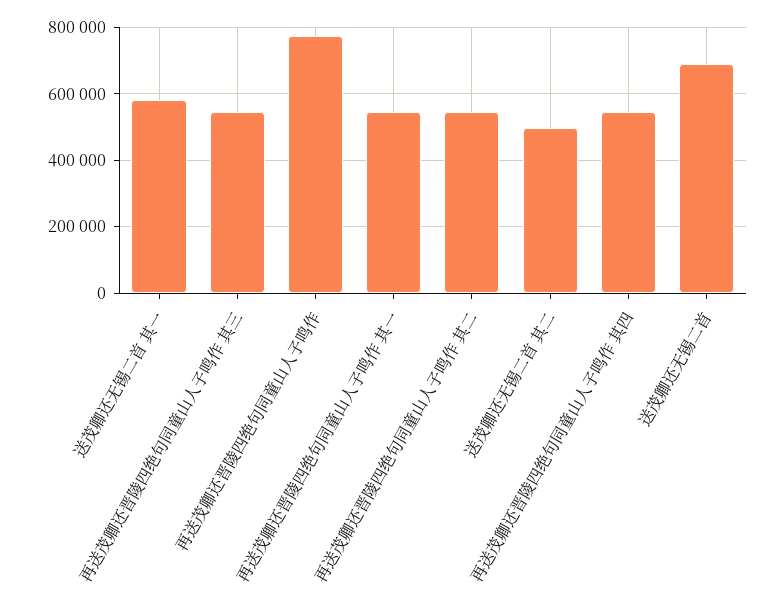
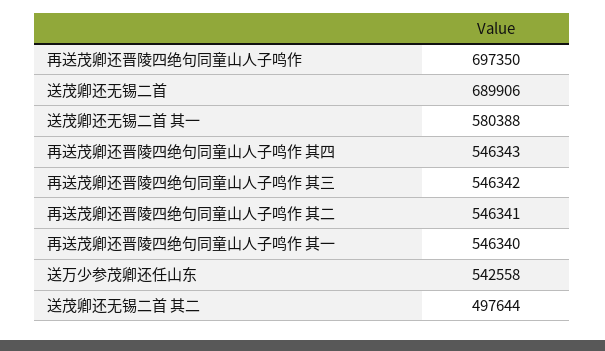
  {
    "送茂卿还无锡二首 其一": 580388,
    "再送茂卿还晋陵四绝句同童山人子鸣作 其三": 546342,
-   "再送茂卿还晋陵四绝句同童山人子鸣作": 780000,
+   "再送茂卿还晋陵四绝句同童山人子鸣作": 697350,
    "再送茂卿还晋陵四绝句同童山人子鸣作 其一": 546340,
    "再送茂卿还晋陵四绝句同童山人子鸣作 其二": 546341,
    "送茂卿还无锡二首 其二": 497644,
    "再送茂卿还晋陵四绝句同童山人子鸣作 其四": 546343,
-   "送茂卿还无锡二首": 689906
+   "送茂卿还无锡二首": 689906,
+   "送万少参茂卿还任山东": 542558
  }

